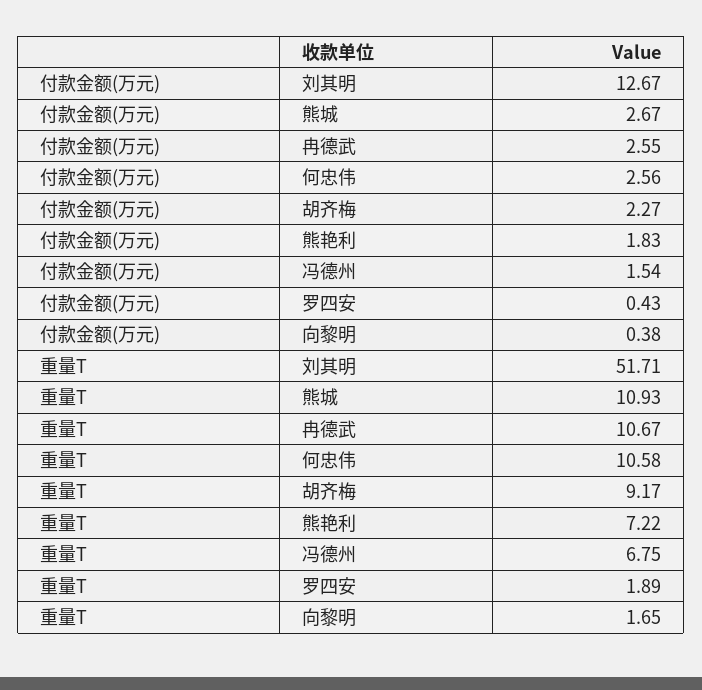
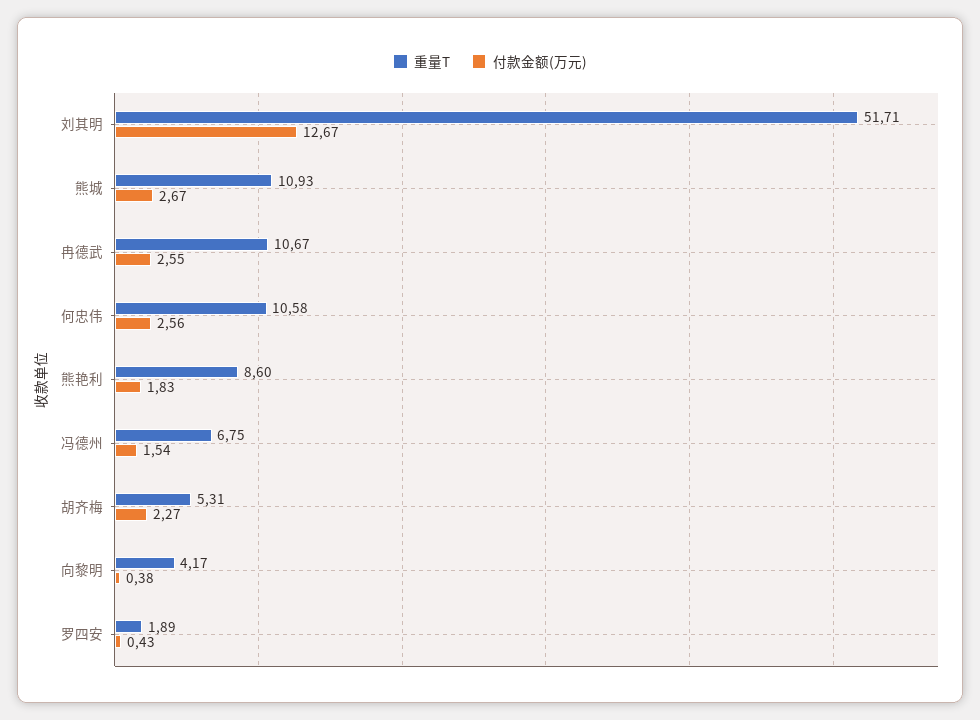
  {
    "付款金额(万元)": {
      "刘其明": 12.67,
      "熊城": 2.67,
      "冉德武": 2.55,
      "何忠伟": 2.56,
      "胡齐梅": 2.27,
      "熊艳利": 1.83,
      "冯德州": 1.54,
      "罗四安": 0.43,
      "向黎明": 0.38
    },
    "重量T": {
      "刘其明": 51.71,
      "熊城": 10.93,
      "冉德武": 10.67,
      "何忠伟": 10.58,
-     "胡齐梅": 9.17,
+     "胡齐梅": 5.31,
-     "熊艳利": 7.22,
+     "熊艳利": 8.6,
      "冯德州": 6.75,
      "罗四安": 1.89,
-     "向黎明": 1.65
+     "向黎明": 4.17
    }
  }

